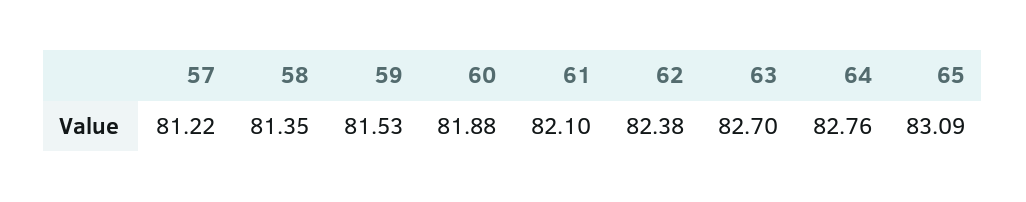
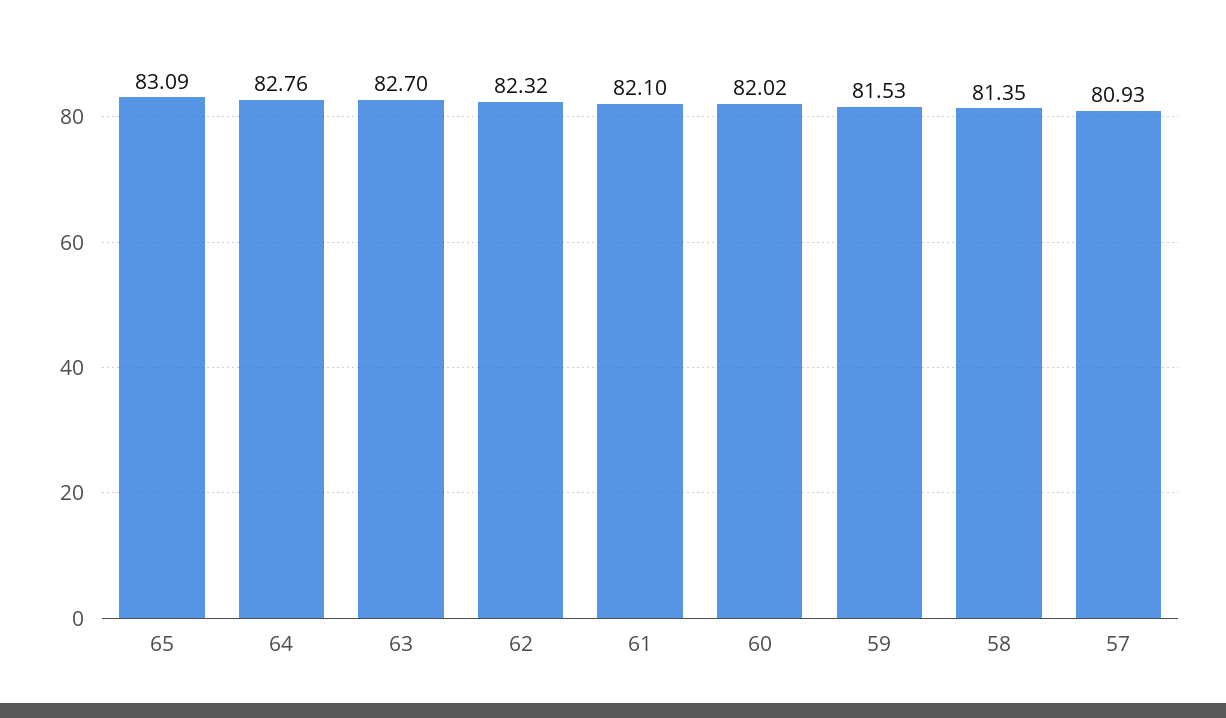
  {
-   "57": 81.22,
+   "57": 80.93,
    "58": 81.35,
    "59": 81.53,
-   "60": 81.88,
+   "60": 82.02,
    "61": 82.1,
-   "62": 82.38,
+   "62": 82.32,
    "63": 82.7,
    "64": 82.76,
    "65": 83.09
  }

